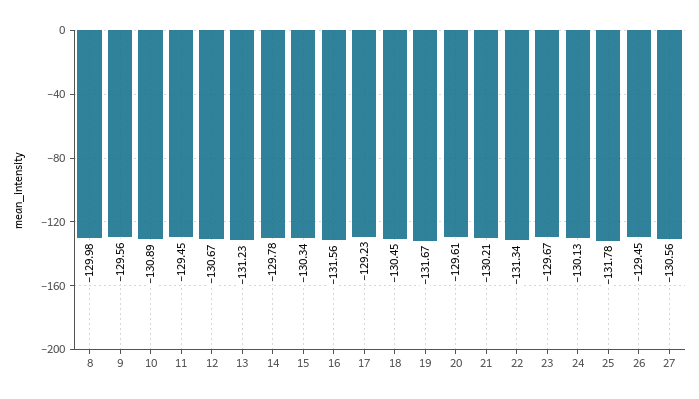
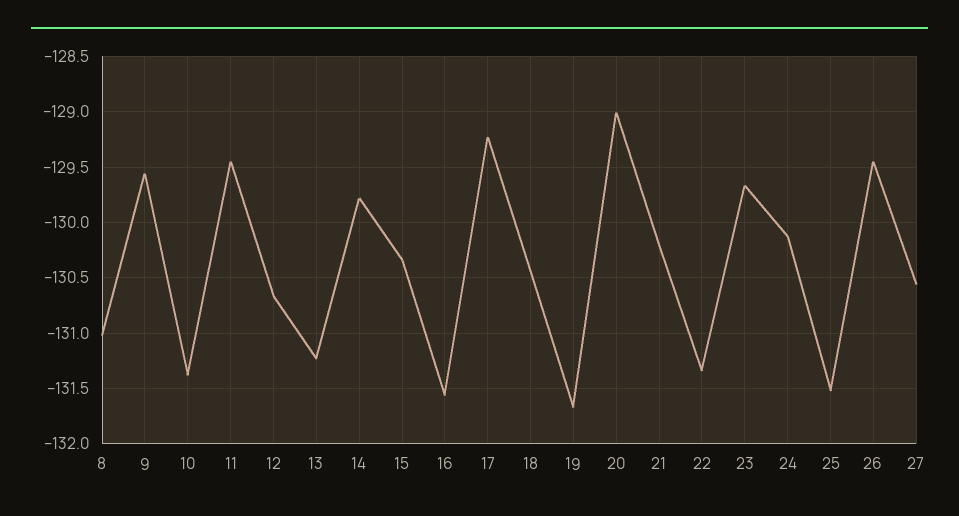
  {
-   "8": -129.98,
+   "8": -131,
    "9": -129.56,
-   "10": -130.89,
+   "10": -131.4,
    "11": -129.45,
    "12": -130.67,
    "13": -131.23,
    "14": -129.78,
    "15": -130.34,
    "16": -131.56,
    "17": -129.23,
    "18": -130.45,
    "19": -131.67,
-   "20": -129.61,
+   "20": -129,
    "21": -130.21,
    "22": -131.34,
    "23": -129.67,
    "24": -130.13,
-   "25": -131.78,
+   "25": -131.5,
    "26": -129.45,
    "27": -130.56
  }

